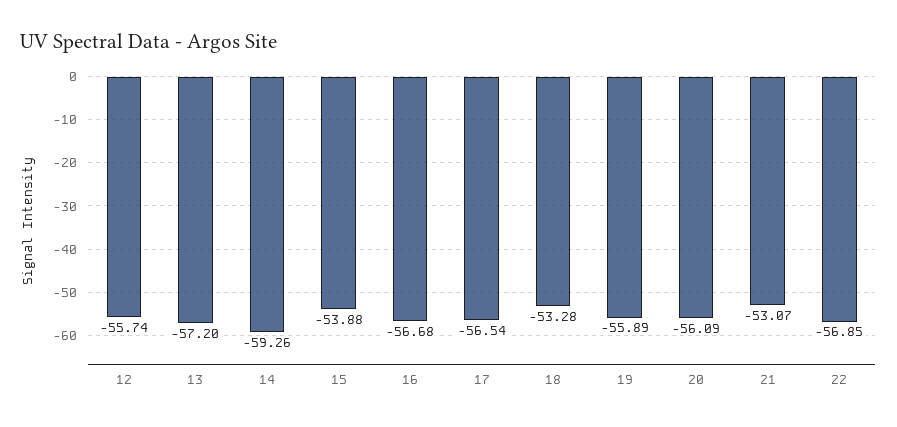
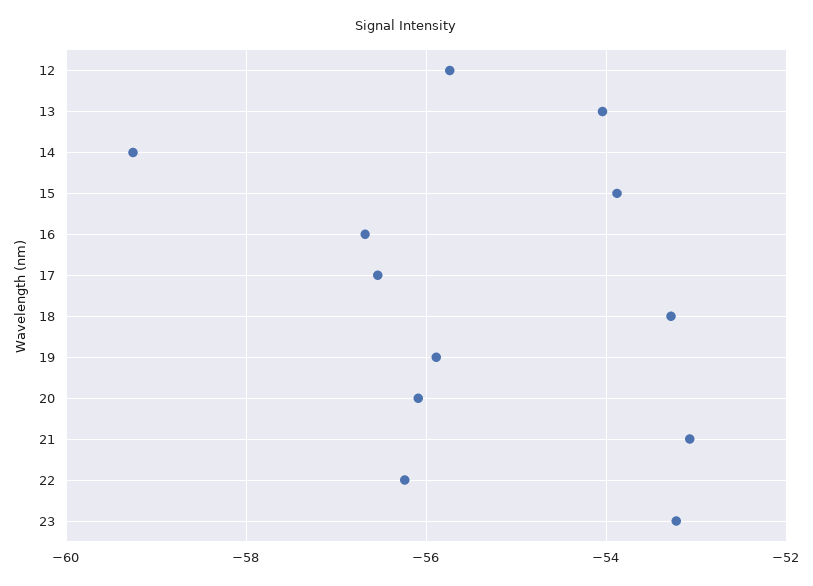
  {
    "12": -55.74,
-   "13": -57.2,
+   "13": -54,
    "14": -59.26,
    "15": -53.88,
    "16": -56.68,
    "17": -56.54,
    "18": -53.28,
    "19": -55.89,
    "20": -56.09,
    "21": -53.07,
-   "22": -56.85
+   "22": -56.2,
+   "23": -53.2
  }

